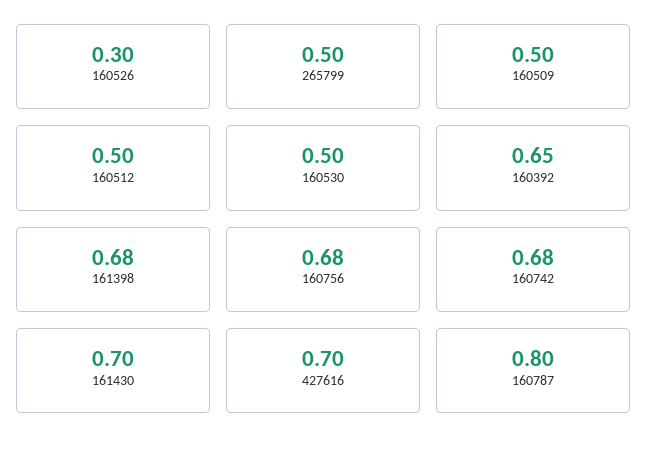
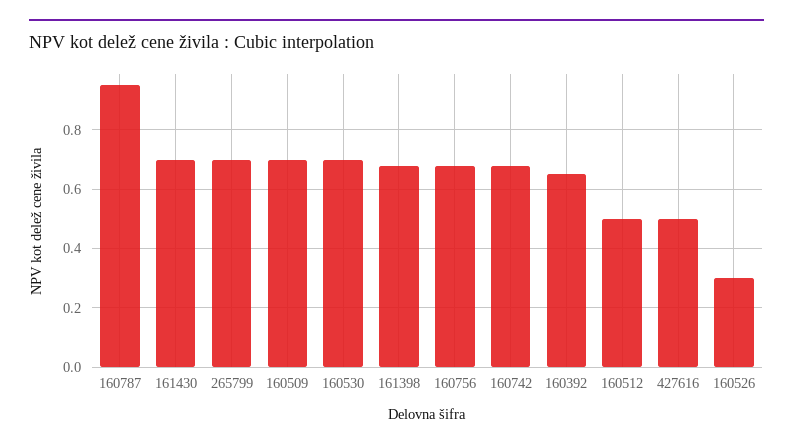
  {
    "160526": 0.3,
-   "265799": 0.5,
+   "265799": 0.7,
-   "160509": 0.5,
+   "160509": 0.7,
    "160512": 0.5,
-   "160530": 0.5,
+   "160530": 0.7,
    "160392": 0.65,
    "161398": 0.68,
    "160756": 0.68,
    "160742": 0.68,
    "161430": 0.7,
-   "427616": 0.7,
+   "427616": 0.5,
-   "160787": 0.8
+   "160787": 0.95
  }

